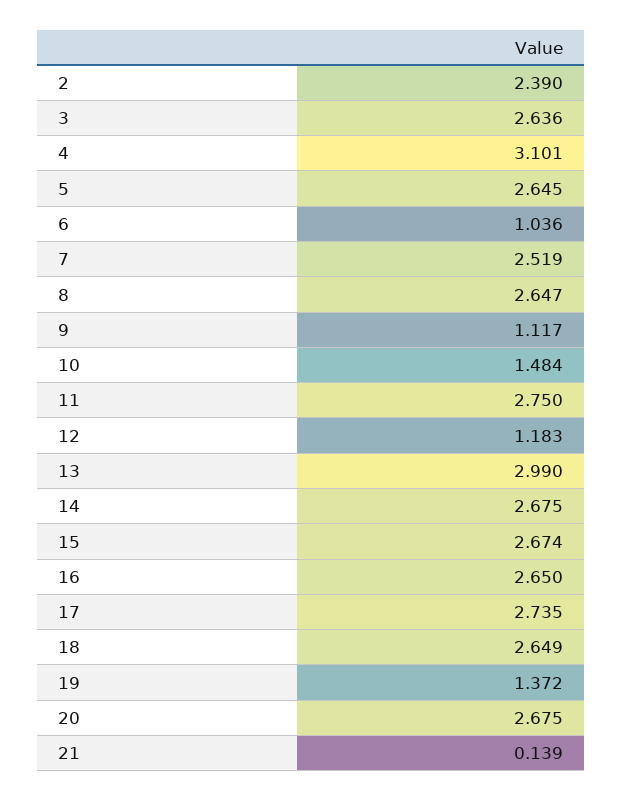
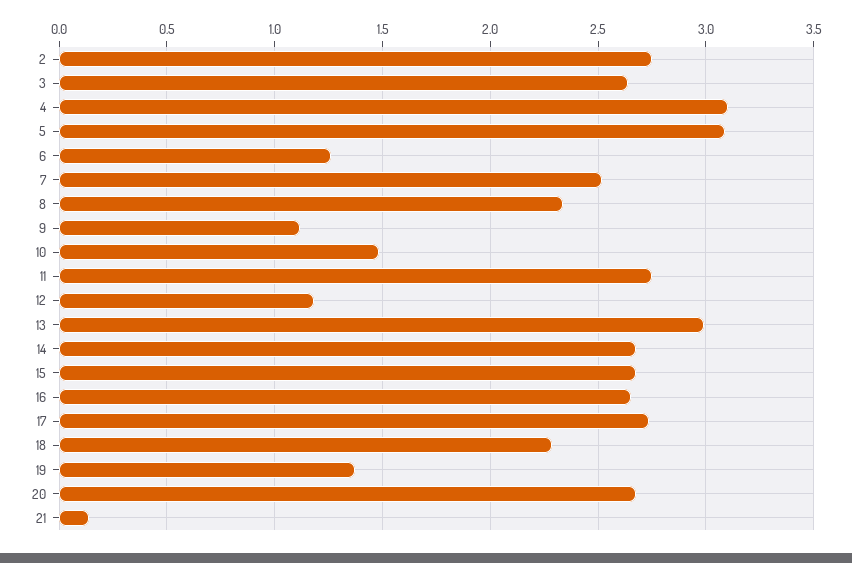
  {
-   "2": 2.39,
+   "2": 2.75,
    "3": 2.636,
    "4": 3.101,
-   "5": 2.645,
+   "5": 3.1,
-   "6": 1.036,
+   "6": 1.25,
    "7": 2.519,
-   "8": 2.647,
+   "8": 2.35,
    "9": 1.117,
    "10": 1.484,
    "11": 2.75,
    "12": 1.183,
    "13": 2.99,
    "14": 2.675,
    "15": 2.674,
    "16": 2.65,
    "17": 2.735,
-   "18": 2.649,
+   "18": 2.3,
    "19": 1.372,
    "20": 2.675,
    "21": 0.139
  }

